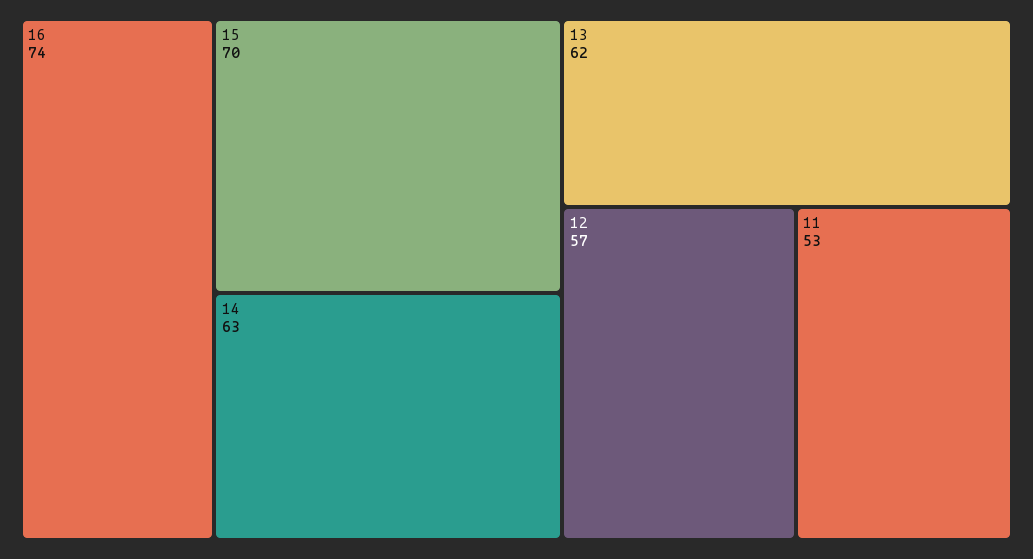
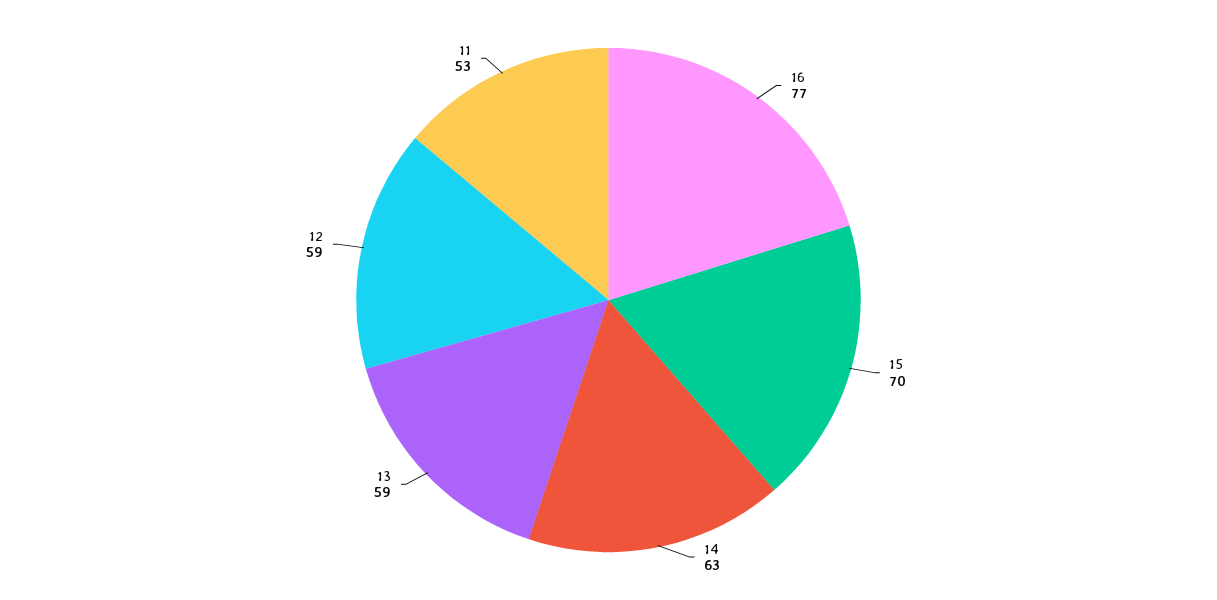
  {
-   "16": 74,
+   "16": 77,
    "15": 70,
    "14": 63,
-   "13": 62,
+   "13": 59,
-   "12": 57,
+   "12": 59,
    "11": 53
  }

